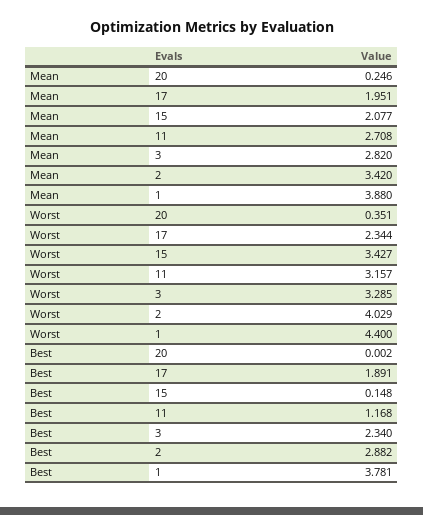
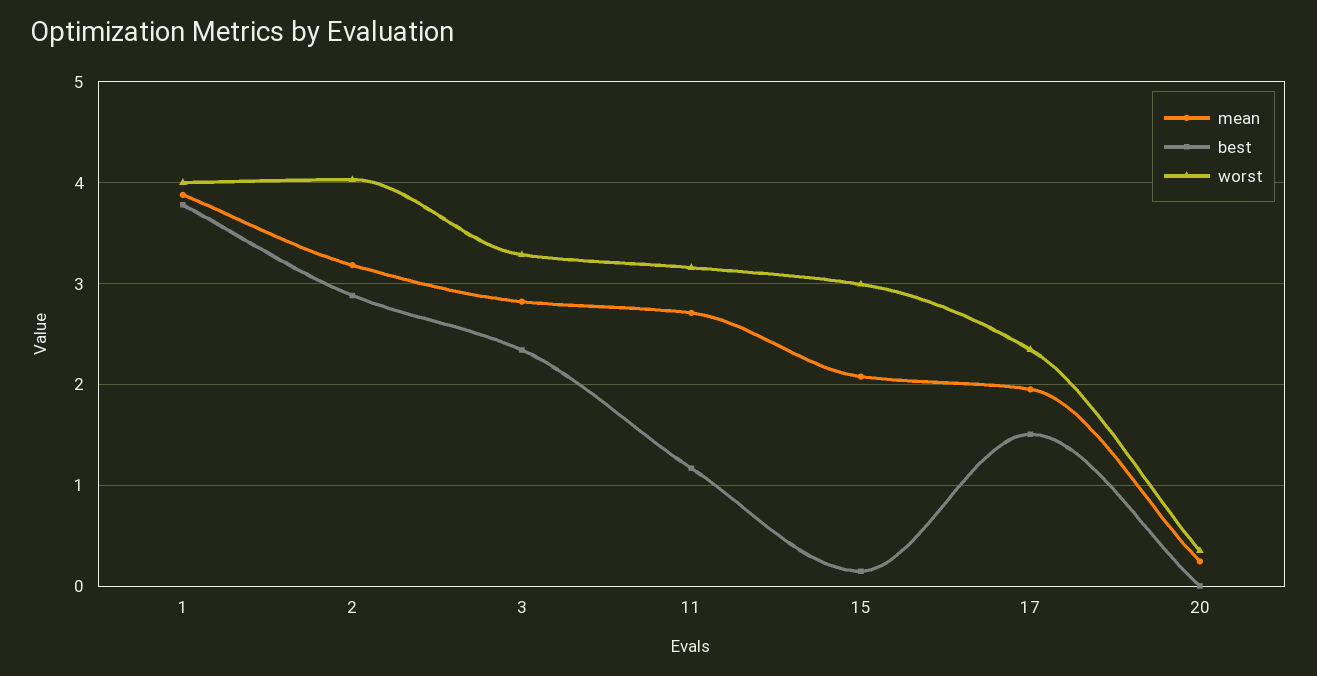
  {
    "Mean": {
      "20": 0.246,
      "17": 1.951,
      "15": 2.077,
      "11": 2.708,
      "3": 2.82,
-     "2": 3.42,
+     "2": 3.2,
      "1": 3.88
    },
    "Worst": {
      "20": 0.351,
      "17": 2.344,
-     "15": 3.427,
+     "15": 3,
      "11": 3.157,
      "3": 3.285,
      "2": 4.029,
-     "1": 4.4
+     "1": 4
    },
    "Best": {
      "20": 0.002,
-     "17": 1.891,
+     "17": 1.5,
      "15": 0.148,
      "11": 1.168,
      "3": 2.34,
      "2": 2.882,
      "1": 3.781
    }
  }

